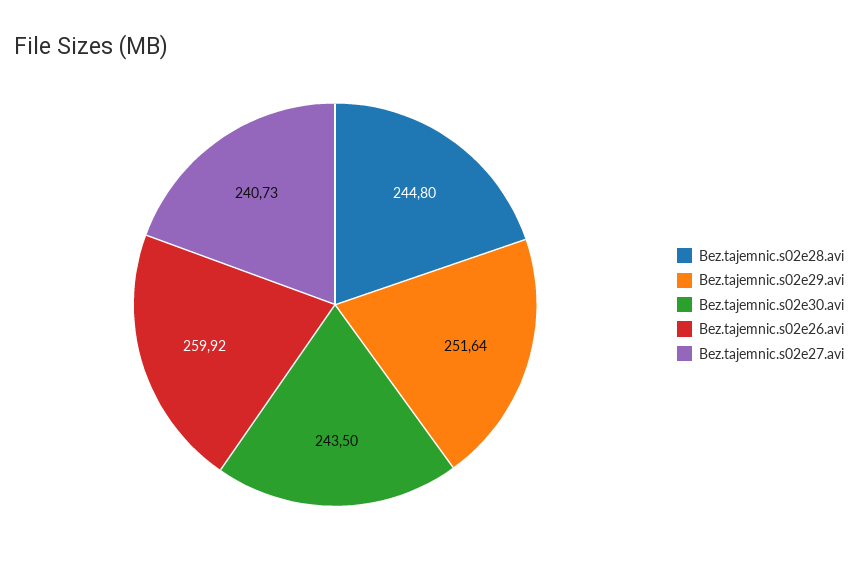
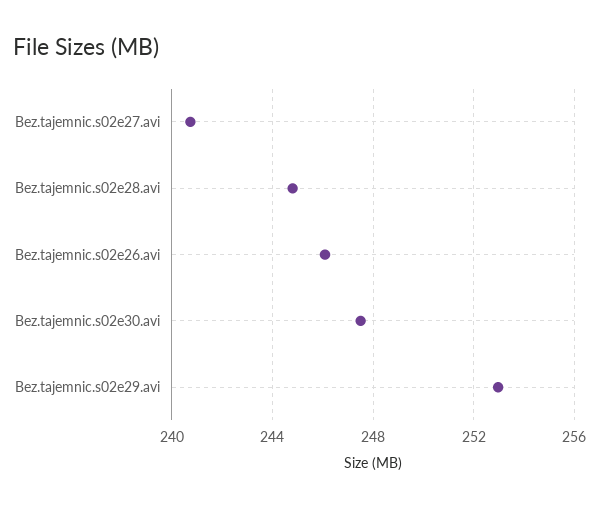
  {
    "Bez.tajemnic.s02e28.avi": 244.8,
-   "Bez.tajemnic.s02e29.avi": 251.64,
+   "Bez.tajemnic.s02e29.avi": 253,
-   "Bez.tajemnic.s02e30.avi": 243.5,
+   "Bez.tajemnic.s02e30.avi": 247.5,
-   "Bez.tajemnic.s02e26.avi": 259.92,
+   "Bez.tajemnic.s02e26.avi": 246,
    "Bez.tajemnic.s02e27.avi": 240.73
  }

